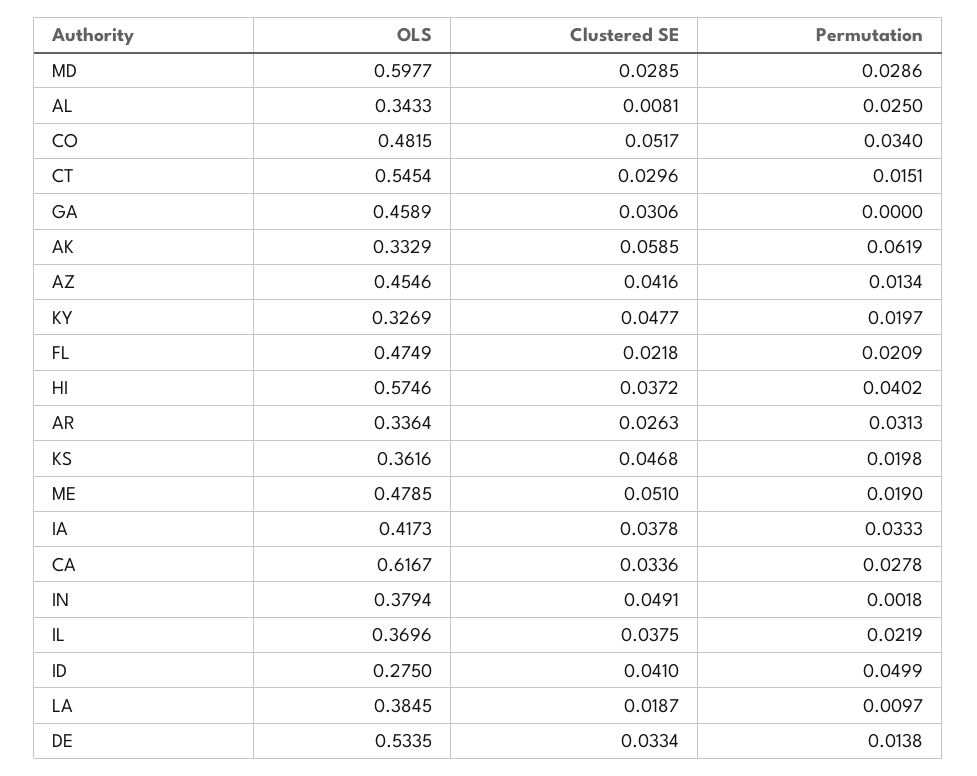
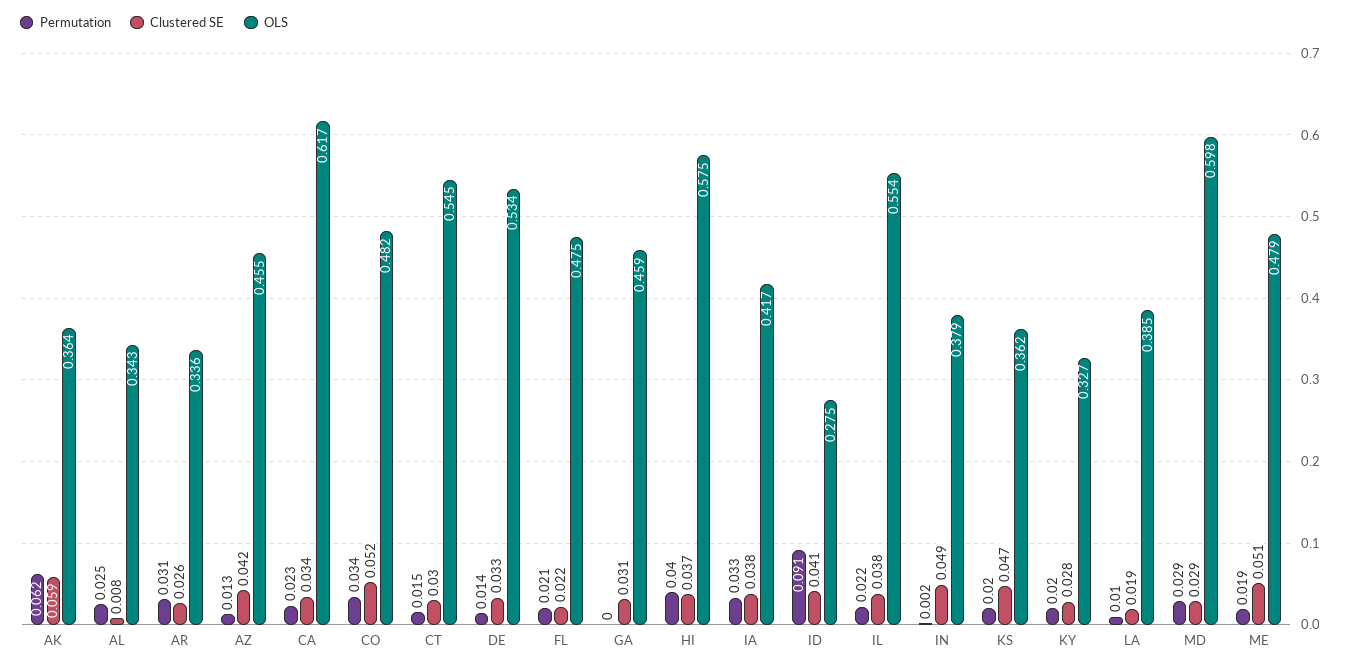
  {
    "OLS": {
      "MD": 0.5977,
      "AL": 0.3433,
      "CO": 0.4815,
      "CT": 0.5454,
      "GA": 0.4589,
-     "AK": 0.3329,
+     "AK": 0.364,
      "AZ": 0.4546,
      "KY": 0.3269,
      "FL": 0.4749,
      "HI": 0.5746,
      "AR": 0.3364,
      "KS": 0.3616,
      "ME": 0.4785,
      "IA": 0.4173,
      "CA": 0.6167,
      "IN": 0.3794,
-     "IL": 0.3696,
+     "IL": 0.554,
      "ID": 0.275,
      "LA": 0.3845,
      "DE": 0.5335
    },
    "Clustered SE": {
      "MD": 0.0285,
      "AL": 0.0081,
      "CO": 0.0517,
      "CT": 0.0296,
      "GA": 0.0306,
      "AK": 0.0585,
      "AZ": 0.0416,
-     "KY": 0.0477,
+     "KY": 0.028,
      "FL": 0.0218,
      "HI": 0.0372,
      "AR": 0.0263,
      "KS": 0.0468,
      "ME": 0.051,
      "IA": 0.0378,
      "CA": 0.0336,
      "IN": 0.0491,
      "IL": 0.0375,
      "ID": 0.041,
      "LA": 0.0187,
      "DE": 0.0334
    },
    "Permutation": {
      "MD": 0.0286,
      "AL": 0.025,
      "CO": 0.034,
      "CT": 0.0151,
      "GA": 0,
      "AK": 0.0619,
      "AZ": 0.0134,
      "KY": 0.0197,
      "FL": 0.0209,
      "HI": 0.0402,
      "AR": 0.0313,
      "KS": 0.0198,
      "ME": 0.019,
      "IA": 0.0333,
-     "CA": 0.0278,
+     "CA": 0.023,
      "IN": 0.0018,
      "IL": 0.0219,
-     "ID": 0.0499,
+     "ID": 0.091,
      "LA": 0.0097,
      "DE": 0.0138
    }
  }

